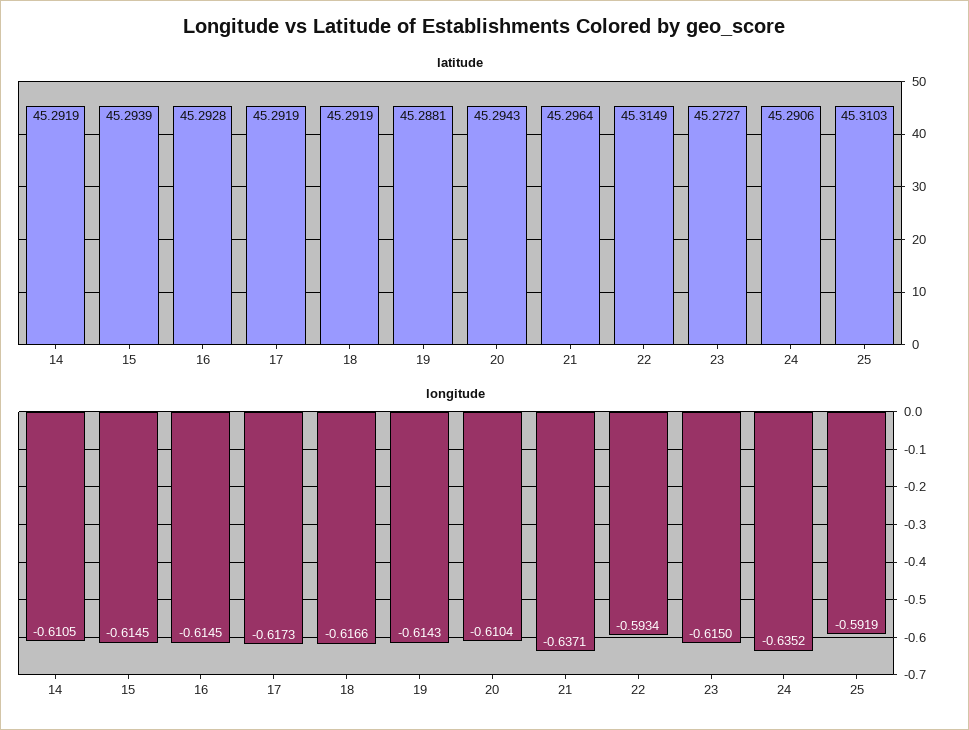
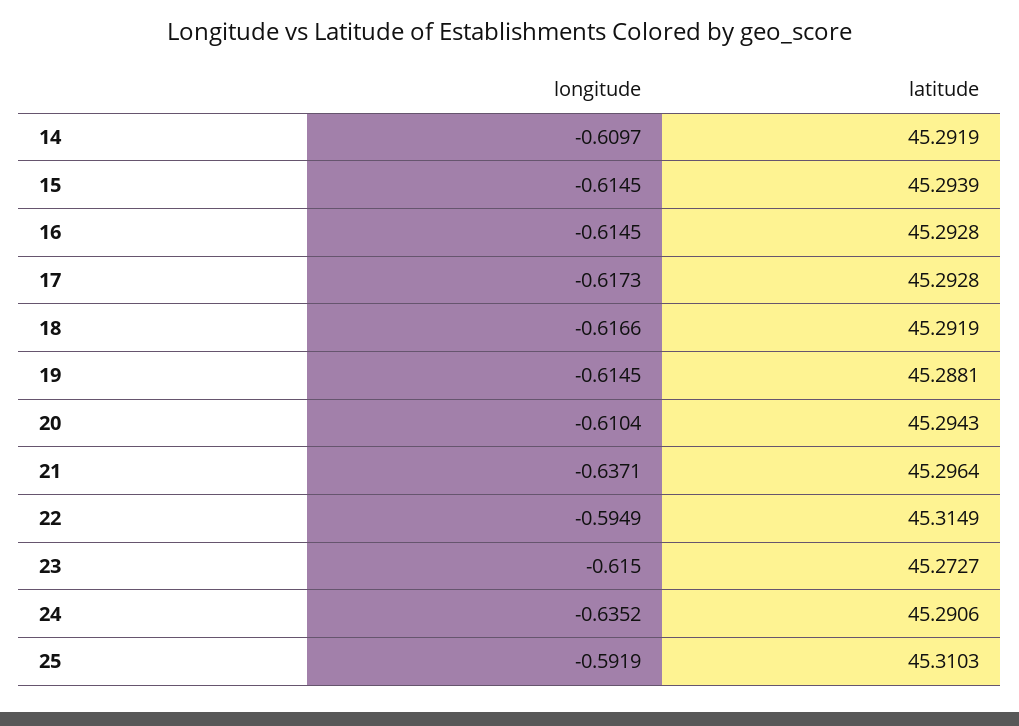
  {
    "latitude": {
      "14": 45.2919,
      "15": 45.2939,
      "16": 45.2928,
-     "17": 45.2919,
+     "17": 45.2928,
      "18": 45.2919,
      "19": 45.2881,
      "20": 45.2943,
      "21": 45.2964,
      "22": 45.3149,
      "23": 45.2727,
      "24": 45.2906,
      "25": 45.3103
    },
    "longitude": {
-     "14": -0.6105,
+     "14": -0.6097,
      "15": -0.6145,
      "16": -0.6145,
      "17": -0.6173,
      "18": -0.6166,
-     "19": -0.6143,
+     "19": -0.6145,
      "20": -0.6104,
      "21": -0.6371,
-     "22": -0.5934,
+     "22": -0.5949,
      "23": -0.615,
      "24": -0.6352,
      "25": -0.5919
    }
  }

